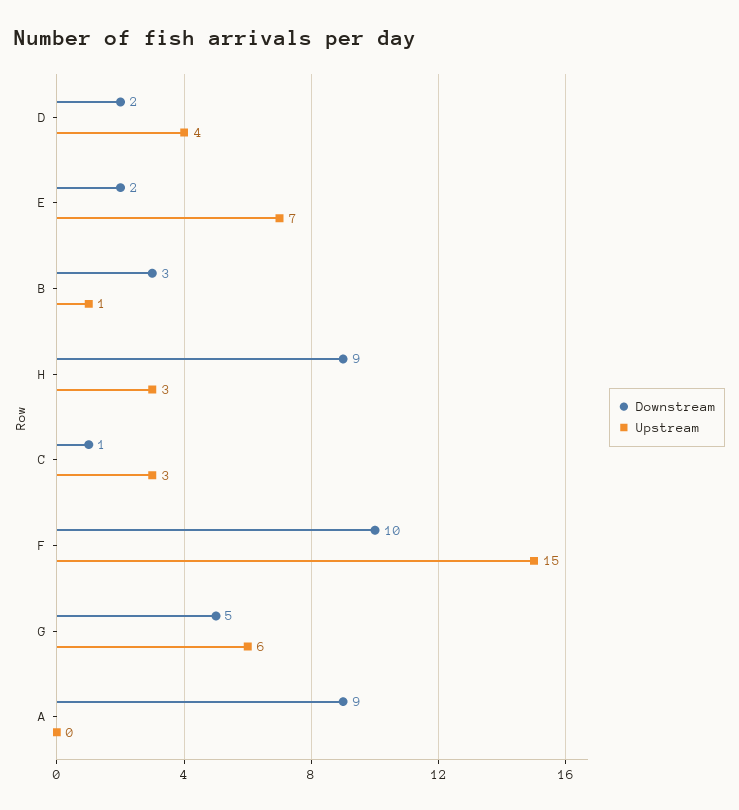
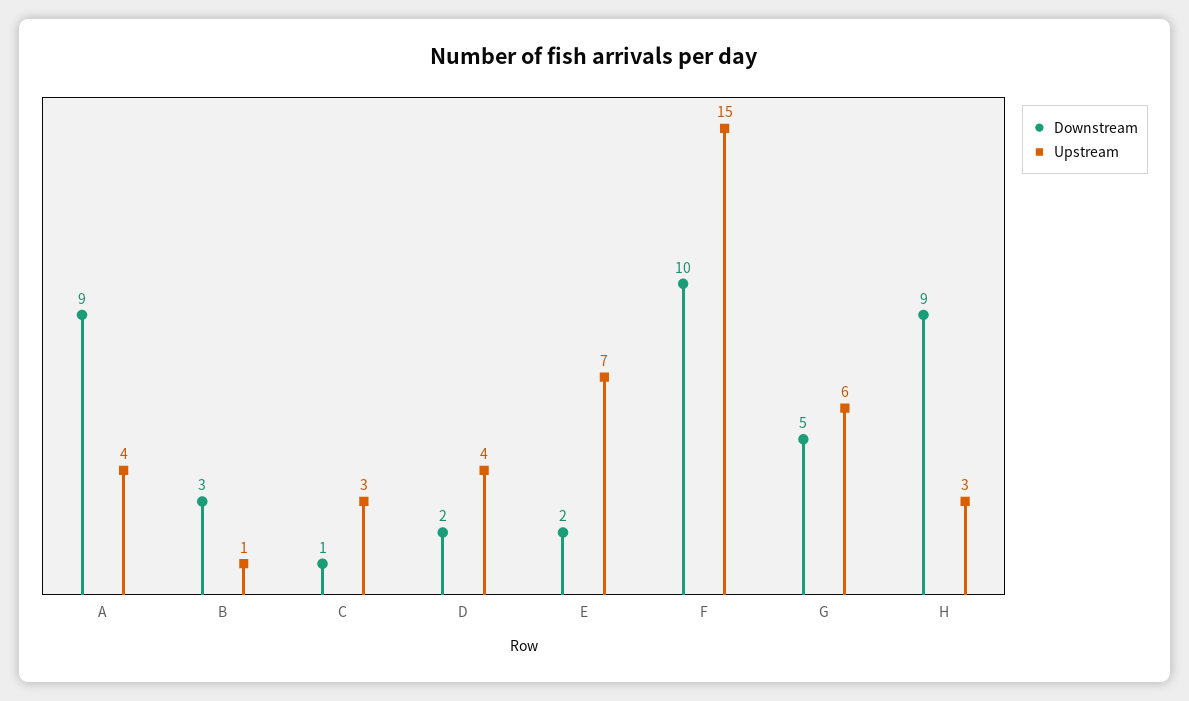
  {
    "Downstream": {
      "D": 2,
      "E": 2,
      "B": 3,
      "H": 9,
      "C": 1,
      "F": 10,
      "G": 5,
      "A": 9
    },
    "Upstream": {
      "D": 4,
      "E": 7,
      "B": 1,
      "H": 3,
      "C": 3,
      "F": 15,
      "G": 6,
-     "A": 0
+     "A": 4
    }
  }

